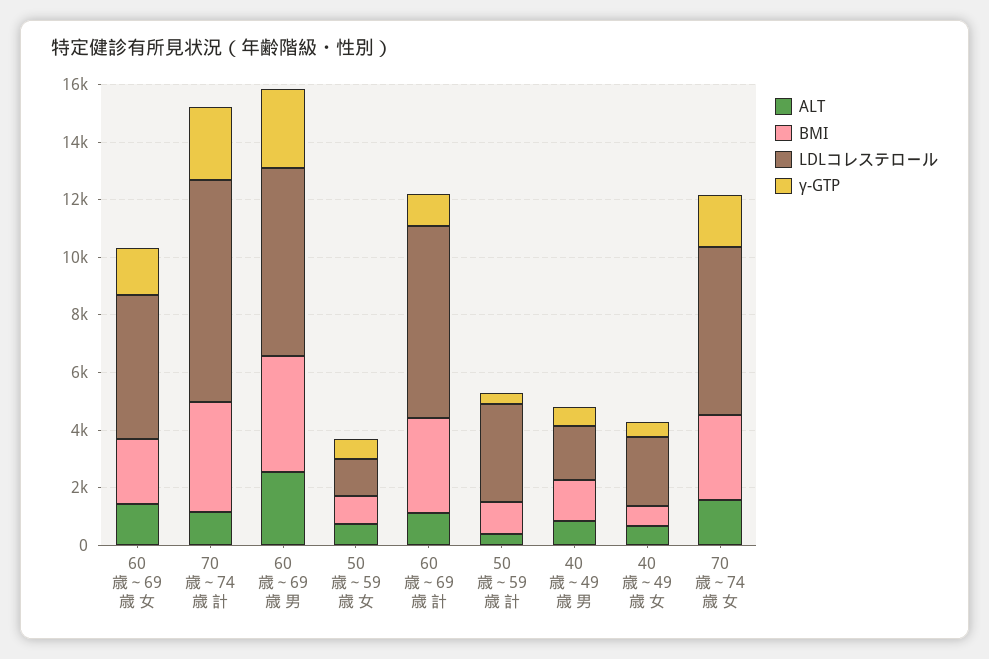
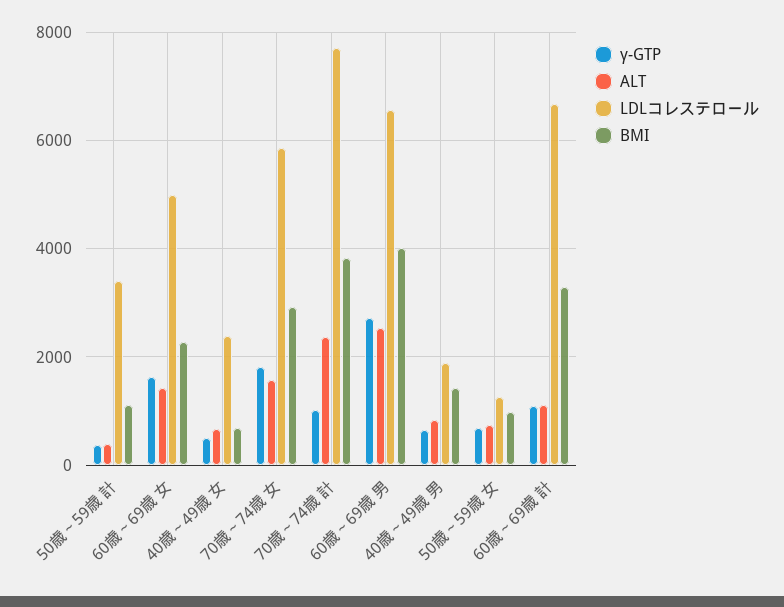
  {
    "ALT": {
      "60歳～69歳 女": 1400,
-     "70歳～74歳 計": 1000,
+     "70歳～74歳 計": 2400,
      "60歳～69歳 男": 2600,
      "50歳～59歳 女": 800,
      "60歳～69歳 計": 1200,
      "50歳～59歳 計": 400,
      "40歳～49歳 男": 800,
      "40歳～49歳 女": 600,
      "70歳～74歳 女": 1600
    },
    "BMI": {
      "60歳～69歳 女": 2200,
      "70歳～74歳 計": 3800,
      "60歳～69歳 男": 4000,
      "50歳～59歳 女": 1000,
      "60歳～69歳 計": 3200,
      "50歳～59歳 計": 1200,
      "40歳～49歳 男": 1400,
      "40歳～49歳 女": 600,
      "70歳～74歳 女": 3000
    },
    "LDLコレステロール": {
      "60歳～69歳 女": 5000,
      "70歳～74歳 計": 7800,
      "60歳～69歳 男": 6600,
      "50歳～59歳 女": 1200,
      "60歳～69歳 計": 6600,
      "50歳～59歳 計": 3400,
      "40歳～49歳 男": 1800,
      "40歳～49歳 女": 2400,
      "70歳～74歳 女": 5800
    },
    "γ-GTP": {
      "60歳～69歳 女": 1600,
-     "70歳～74歳 計": 2500,
+     "70歳～74歳 計": 1000,
      "60歳～69歳 男": 2800,
      "50歳～59歳 女": 600,
      "60歳～69歳 計": 1000,
      "50歳～59歳 計": 400,
      "40歳～49歳 男": 600,
      "40歳～49歳 女": 600,
      "70歳～74歳 女": 1800
    }
  }

